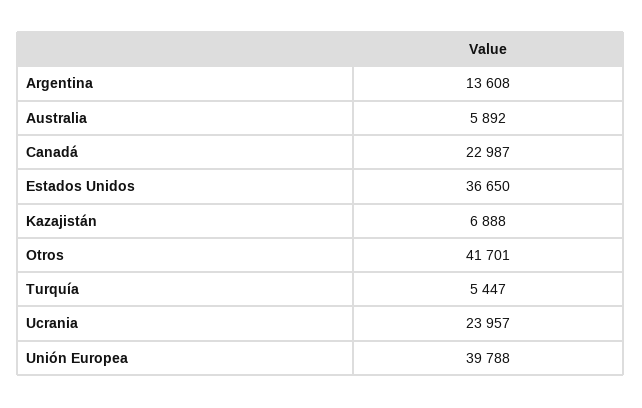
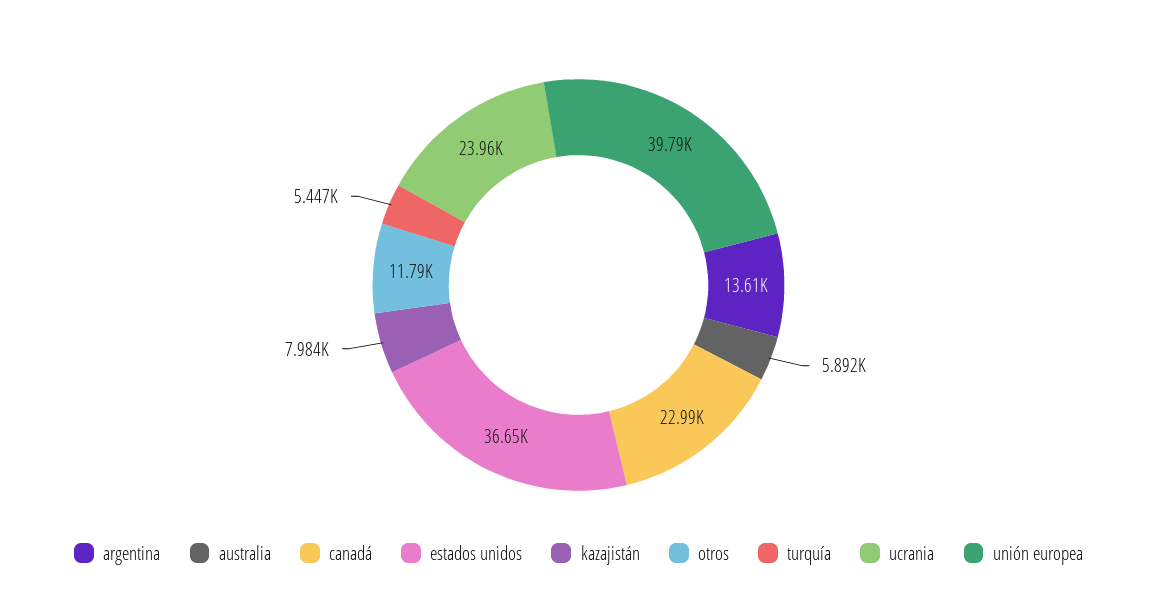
  {
    "Argentina": 13608,
    "Australia": 5892,
    "Canadá": 22987,
    "Estados Unidos": 36650,
-   "Kazajistán": 6888,
+   "Kazajistán": 7984,
-   "Otros": 41701,
+   "Otros": 11790,
    "Turquía": 5447,
    "Ucrania": 23957,
    "Unión Europea": 39788
  }

